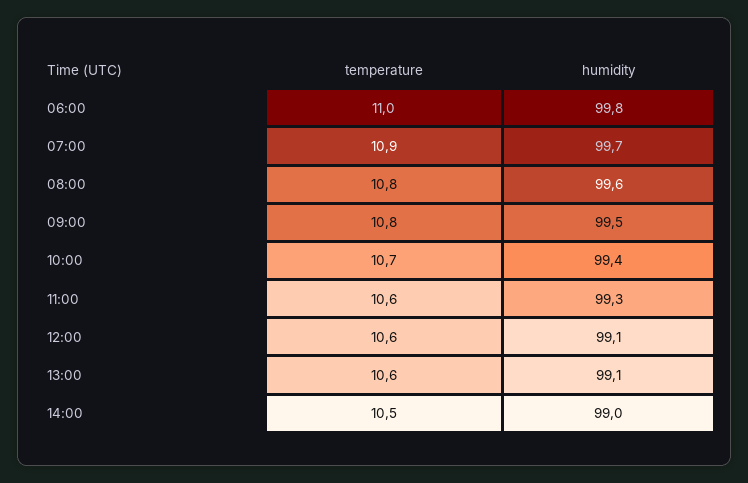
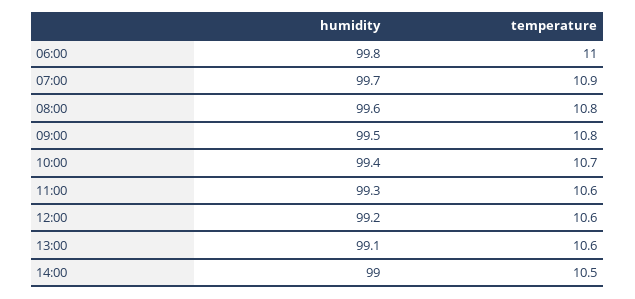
  {
    "temperature": {
      "06:00": 11,
      "07:00": 10.9,
      "08:00": 10.8,
      "09:00": 10.8,
      "10:00": 10.7,
      "11:00": 10.6,
      "12:00": 10.6,
      "13:00": 10.6,
      "14:00": 10.5
    },
    "humidity": {
      "06:00": 99.8,
      "07:00": 99.7,
      "08:00": 99.6,
      "09:00": 99.5,
      "10:00": 99.4,
      "11:00": 99.3,
-     "12:00": 99.1,
+     "12:00": 99.2,
      "13:00": 99.1,
      "14:00": 99
    }
  }

